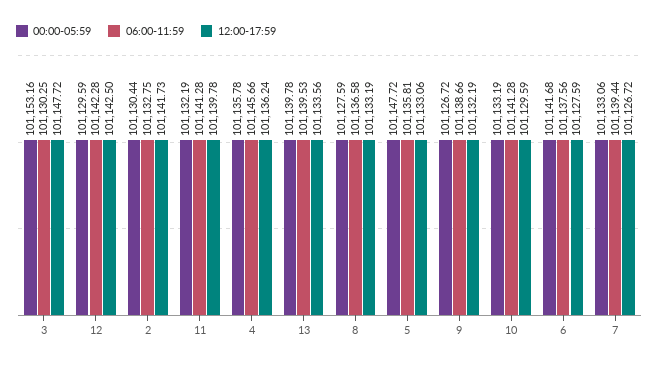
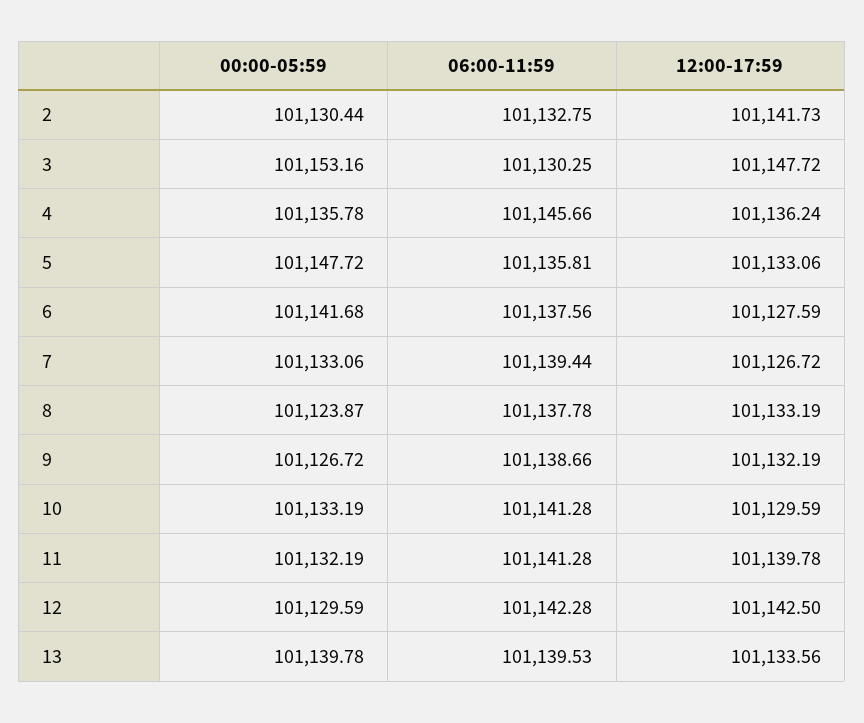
  {
    "00:00-05:59": {
      "3": 101153.16,
      "12": 101129.59,
      "2": 101130.44,
      "11": 101132.19,
      "4": 101135.78,
      "13": 101139.78,
-     "8": 101127.59,
+     "8": 101123.87,
      "5": 101147.72,
      "9": 101126.72,
      "10": 101133.19,
      "6": 101141.68,
      "7": 101133.06
    },
    "06:00-11:59": {
      "3": 101130.25,
      "12": 101142.28,
      "2": 101132.75,
      "11": 101141.28,
      "4": 101145.66,
      "13": 101139.53,
-     "8": 101136.58,
+     "8": 101137.78,
      "5": 101135.81,
      "9": 101138.66,
      "10": 101141.28,
      "6": 101137.56,
      "7": 101139.44
    },
    "12:00-17:59": {
      "3": 101147.72,
      "12": 101142.5,
      "2": 101141.73,
      "11": 101139.78,
      "4": 101136.24,
      "13": 101133.56,
      "8": 101133.19,
      "5": 101133.06,
      "9": 101132.19,
      "10": 101129.59,
      "6": 101127.59,
      "7": 101126.72
    }
  }

